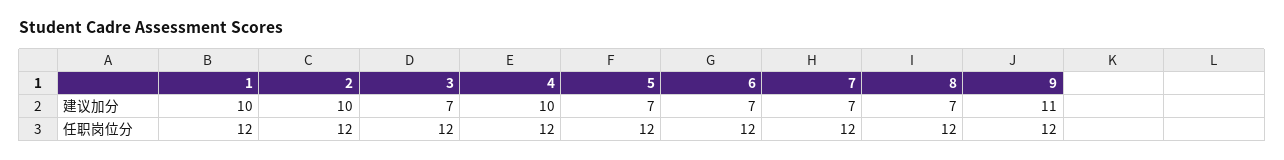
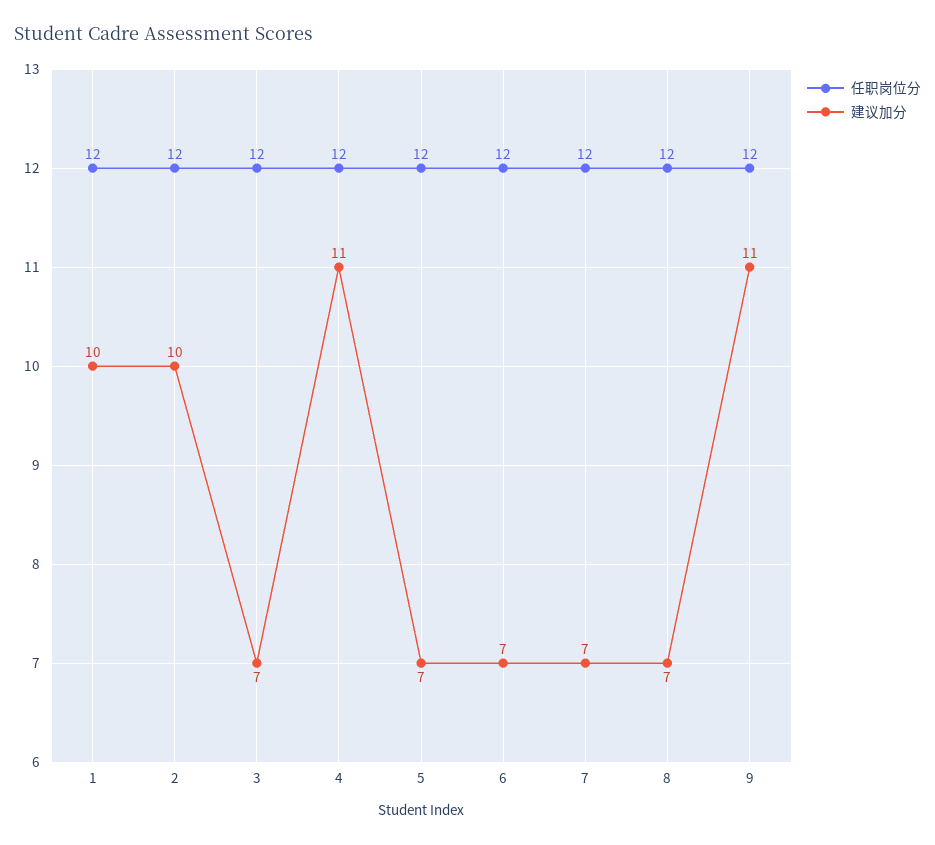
  {
    "建议加分": {
      "1": 10,
      "2": 10,
      "3": 7,
-     "4": 10,
+     "4": 11,
      "5": 7,
      "6": 7,
      "7": 7,
      "8": 7,
      "9": 11
    },
    "任职岗位分": {
      "1": 12,
      "2": 12,
      "3": 12,
      "4": 12,
      "5": 12,
      "6": 12,
      "7": 12,
      "8": 12,
      "9": 12
    }
  }

